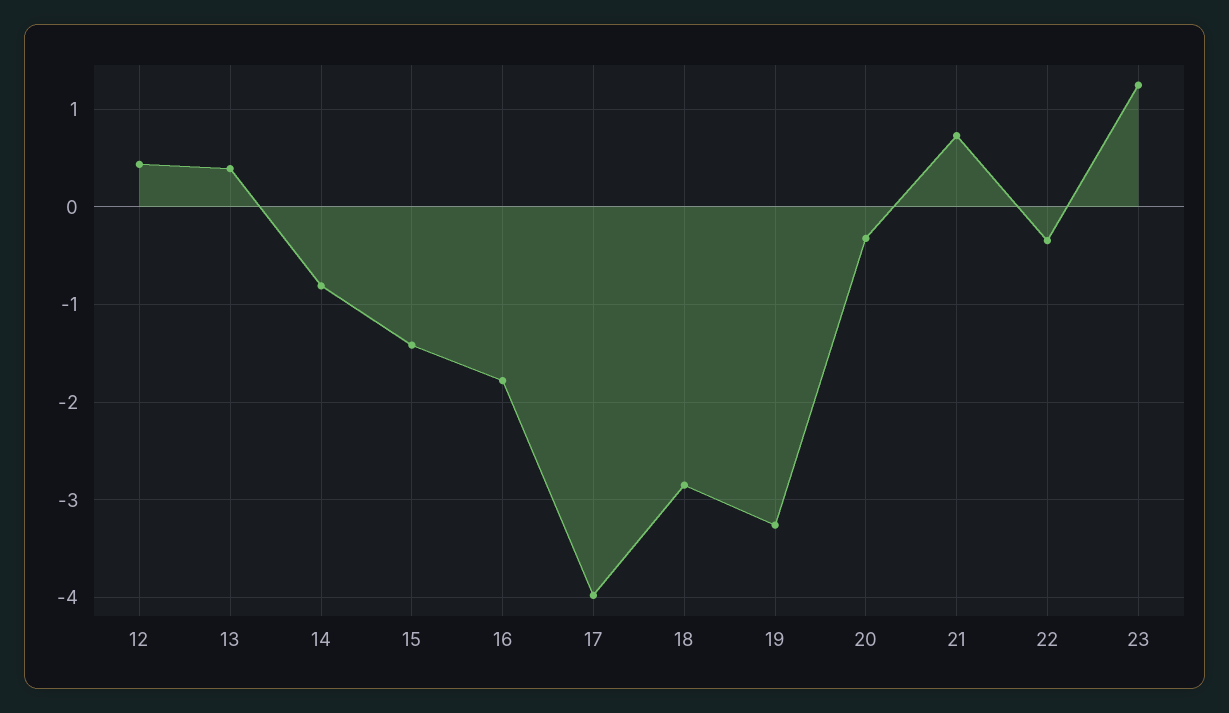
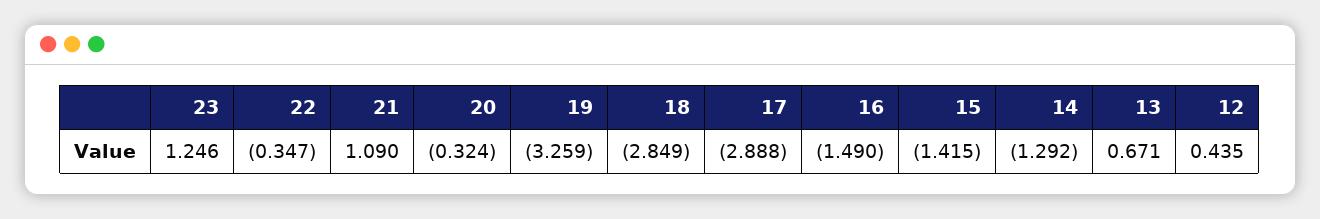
  {
    "12": 0.435,
-   "13": 0.4,
+   "13": 0.671,
-   "14": -0.8,
+   "14": -1.292,
    "15": -1.415,
-   "16": -1.8,
+   "16": -1.49,
-   "17": -4,
+   "17": -2.888,
    "18": -2.849,
    "19": -3.259,
    "20": -0.324,
-   "21": 0.7,
+   "21": 1.09,
    "22": -0.347,
    "23": 1.246
  }

